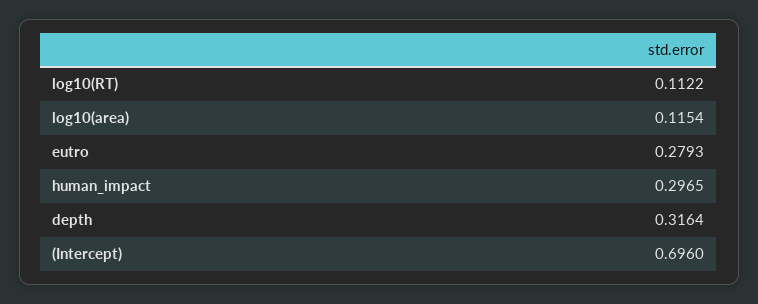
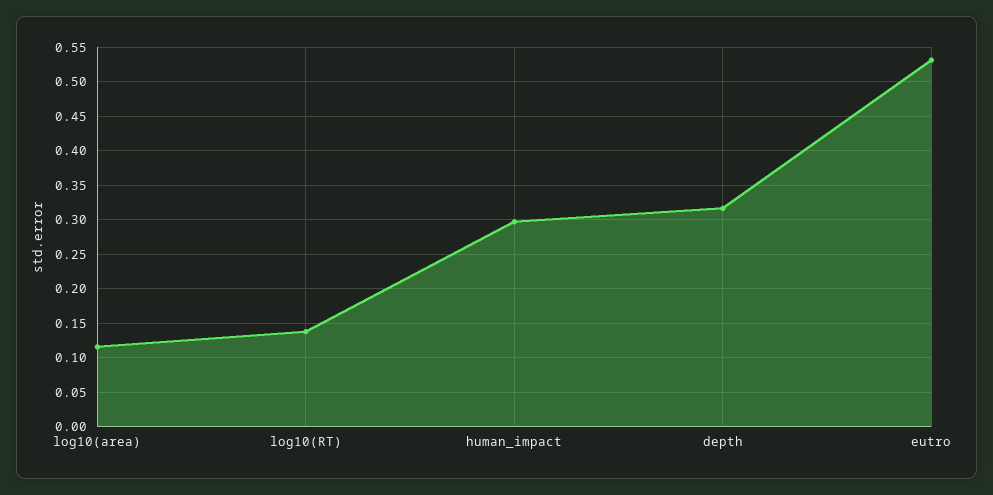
  {
-   "log10(RT)": 0.1122,
+   "log10(RT)": 0.14,
    "log10(area)": 0.1154,
-   "eutro": 0.2793,
+   "eutro": 0.53,
    "human_impact": 0.2965,
-   "depth": 0.3164,
+   "depth": 0.3164
-   "(Intercept)": 0.696
  }

